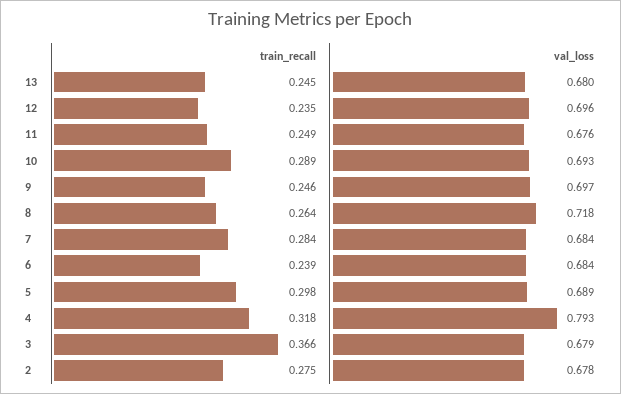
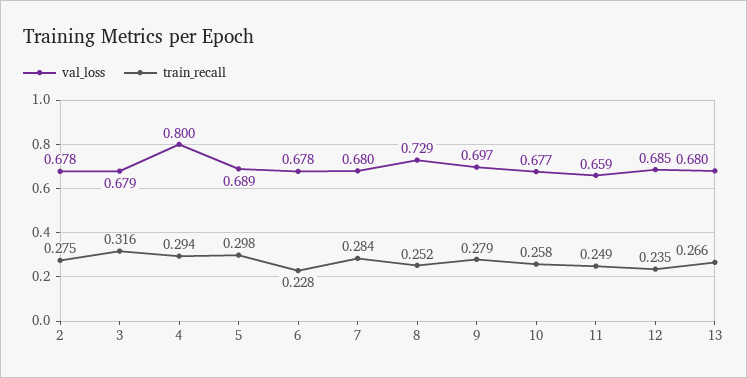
  {
    "train_recall": {
-     "13": 0.245,
+     "13": 0.266,
      "12": 0.235,
      "11": 0.249,
-     "10": 0.289,
+     "10": 0.258,
-     "9": 0.246,
+     "9": 0.279,
-     "8": 0.264,
+     "8": 0.252,
      "7": 0.284,
-     "6": 0.239,
+     "6": 0.228,
      "5": 0.298,
-     "4": 0.318,
+     "4": 0.294,
-     "3": 0.366,
+     "3": 0.316,
      "2": 0.275
    },
    "val_loss": {
      "13": 0.68,
-     "12": 0.696,
+     "12": 0.685,
-     "11": 0.676,
+     "11": 0.659,
-     "10": 0.693,
+     "10": 0.677,
      "9": 0.697,
-     "8": 0.718,
+     "8": 0.729,
-     "7": 0.684,
+     "7": 0.68,
-     "6": 0.684,
+     "6": 0.678,
      "5": 0.689,
-     "4": 0.793,
+     "4": 0.8,
      "3": 0.679,
      "2": 0.678
    }
  }

